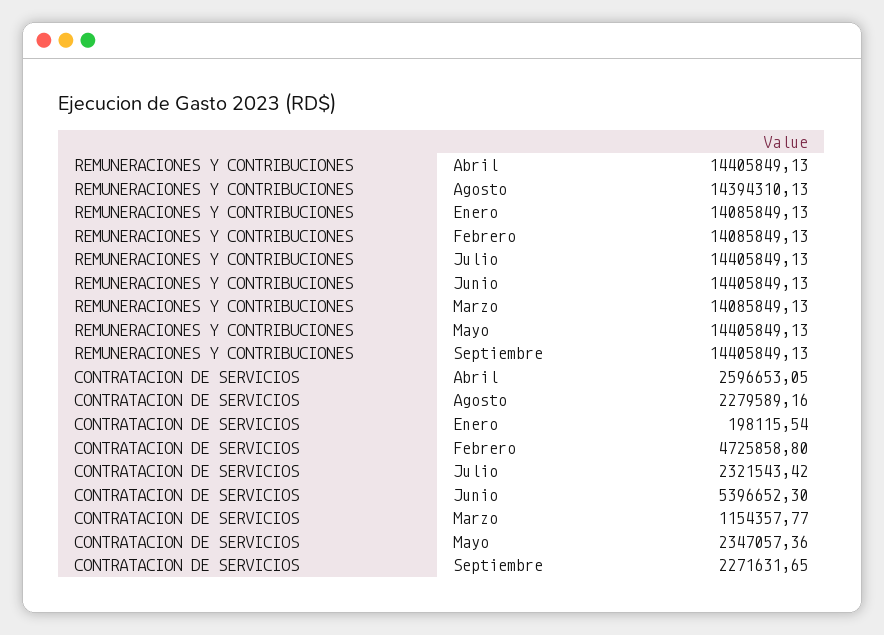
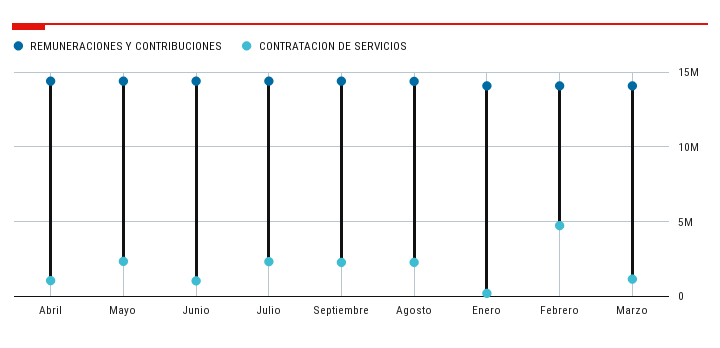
  {
    "REMUNERACIONES Y CONTRIBUCIONES": {
      "Abril": 14405849.13,
      "Agosto": 14394310.13,
      "Enero": 14085849.13,
      "Febrero": 14085849.13,
      "Julio": 14405849.13,
      "Junio": 14405849.13,
      "Marzo": 14085849.13,
      "Mayo": 14405849.13,
      "Septiembre": 14405849.13
    },
    "CONTRATACION DE SERVICIOS": {
-     "Abril": 2596653.05,
+     "Abril": 1000000,
      "Agosto": 2279589.16,
      "Enero": 198115.54,
      "Febrero": 4725858.8,
      "Julio": 2321543.42,
-     "Junio": 5396652.3,
+     "Junio": 1000000,
      "Marzo": 1154357.77,
      "Mayo": 2347057.36,
      "Septiembre": 2271631.65
    }
  }

